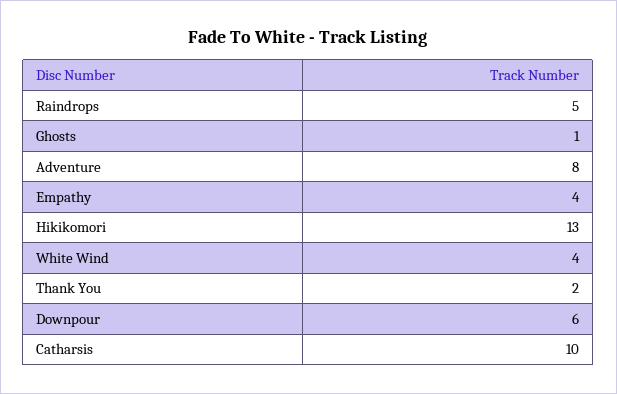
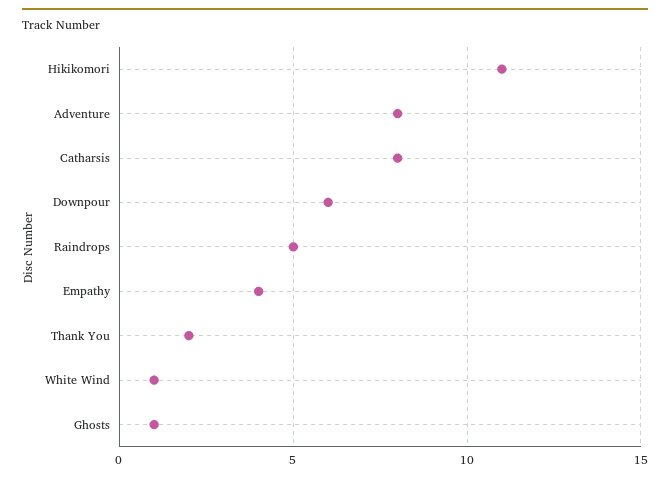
  {
    "Raindrops": 5,
    "Ghosts": 1,
    "Adventure": 8,
    "Empathy": 4,
-   "Hikikomori": 13,
+   "Hikikomori": 11,
-   "White Wind": 4,
+   "White Wind": 1,
    "Thank You": 2,
    "Downpour": 6,
-   "Catharsis": 10
+   "Catharsis": 8
  }

